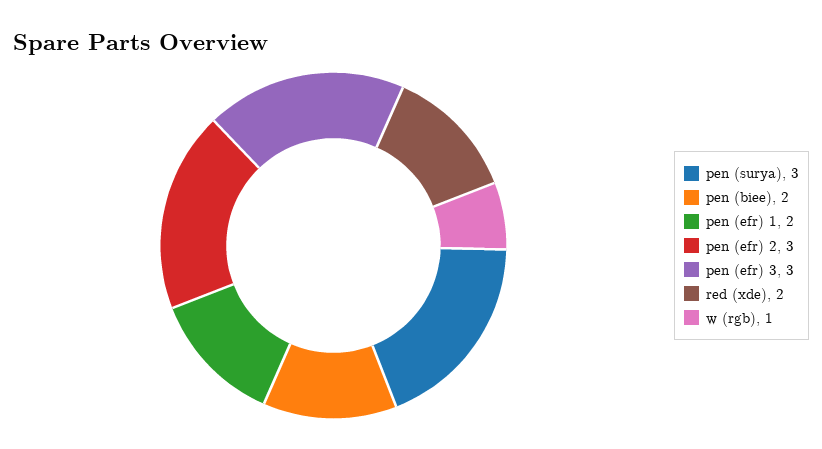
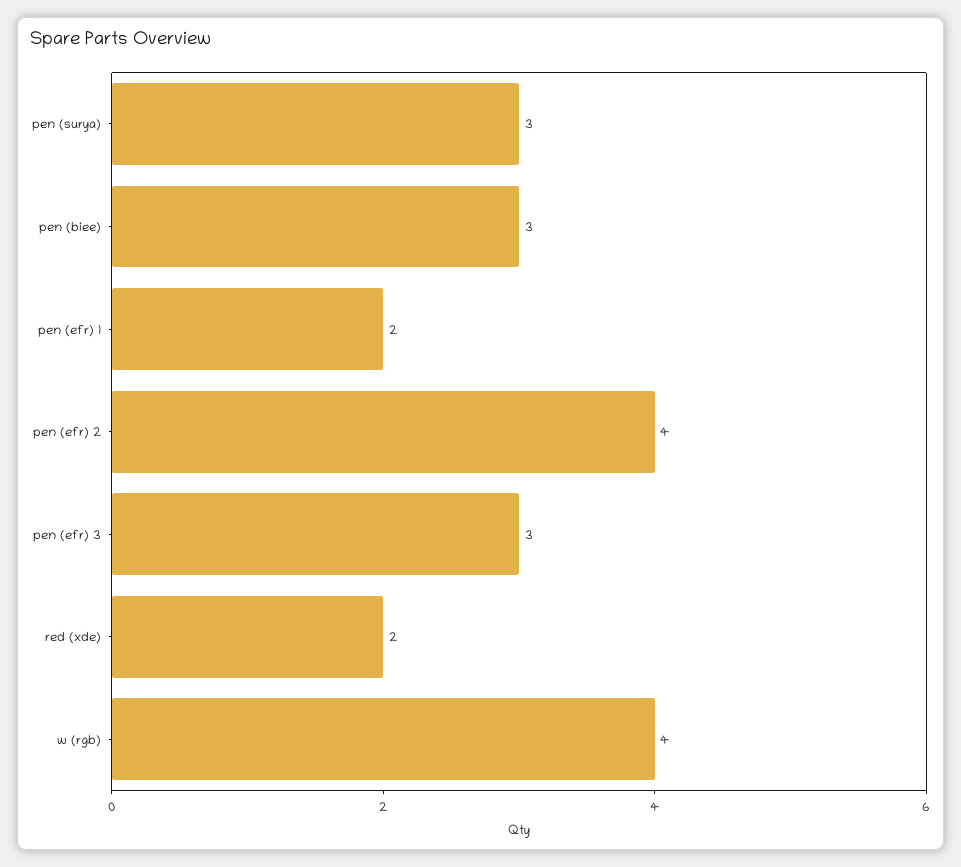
  {
    "pen (surya)": 3,
-   "pen (biee)": 2,
+   "pen (biee)": 3,
    "pen (efr) 1": 2,
-   "pen (efr) 2": 3,
+   "pen (efr) 2": 4,
    "pen (efr) 3": 3,
    "red (xde)": 2,
-   "w (rgb)": 1
+   "w (rgb)": 4
  }

